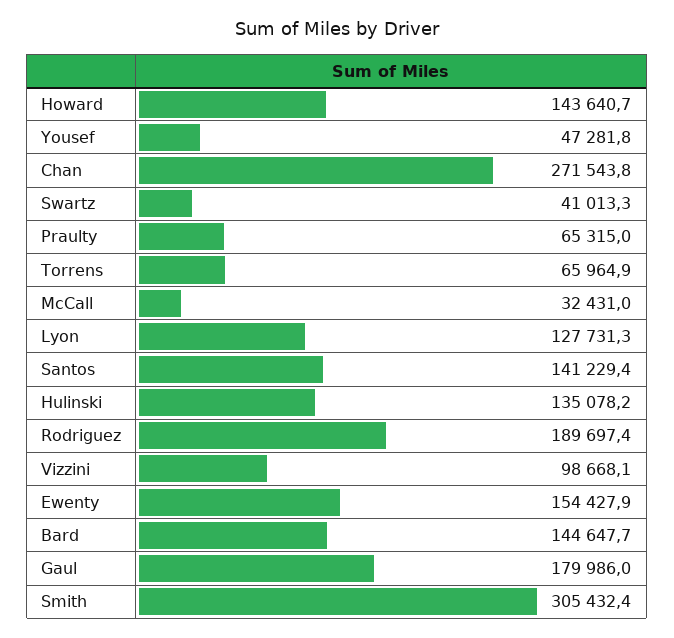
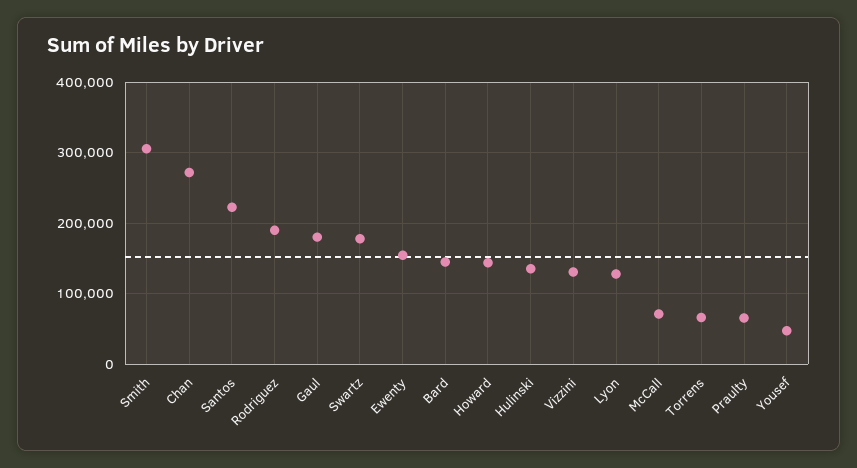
  {
    "Howard": 143640.7,
    "Yousef": 47281.8,
    "Chan": 271543.8,
-   "Swartz": 41013.3,
+   "Swartz": 180000,
    "Praulty": 65315,
    "Torrens": 65964.9,
-   "McCall": 32431,
+   "McCall": 70000,
    "Lyon": 127731.3,
-   "Santos": 141229.4,
+   "Santos": 220000,
    "Hulinski": 135078.2,
    "Rodriguez": 189697.4,
-   "Vizzini": 98668.1,
+   "Vizzini": 130000,
    "Ewenty": 154427.9,
    "Bard": 144647.7,
    "Gaul": 179986,
    "Smith": 305432.4
  }

